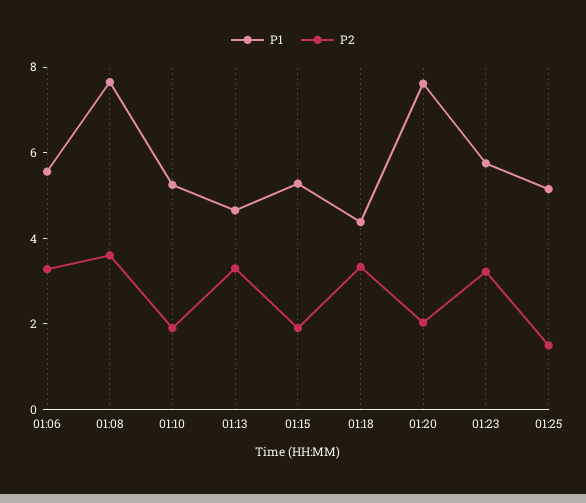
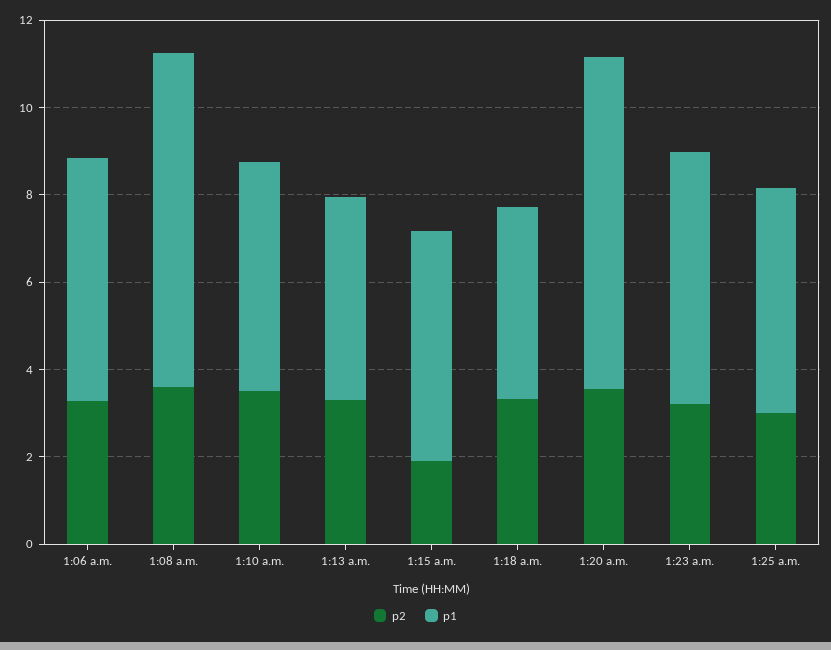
  {
    "P1": {
      "01:06": 5.5,
      "01:08": 7.5,
      "01:10": 5.5,
      "01:13": 4.5,
      "01:15": 5.5,
      "01:18": 4.5,
      "01:20": 7.5,
      "01:23": 6,
      "01:25": 5
    },
    "P2": {
      "01:06": 3.5,
      "01:08": 3.5,
-     "01:10": 2,
+     "01:10": 3.5,
      "01:13": 3.5,
      "01:15": 2,
      "01:18": 3.5,
-     "01:20": 2,
+     "01:20": 3.5,
      "01:23": 3,
-     "01:25": 1.5
+     "01:25": 3
    }
  }

